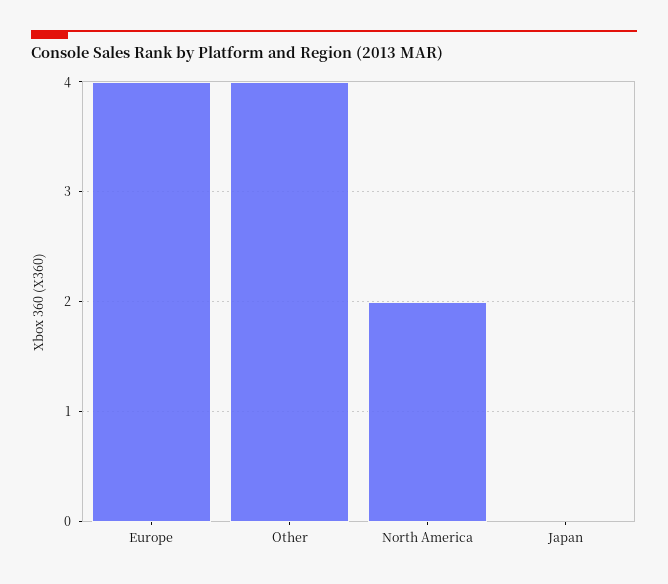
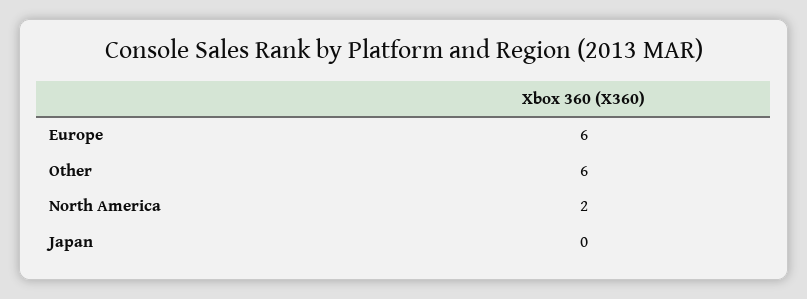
  {
-   "Europe": 4,
+   "Europe": 6,
-   "Other": 4,
+   "Other": 6,
    "North America": 2,
    "Japan": 0
  }

